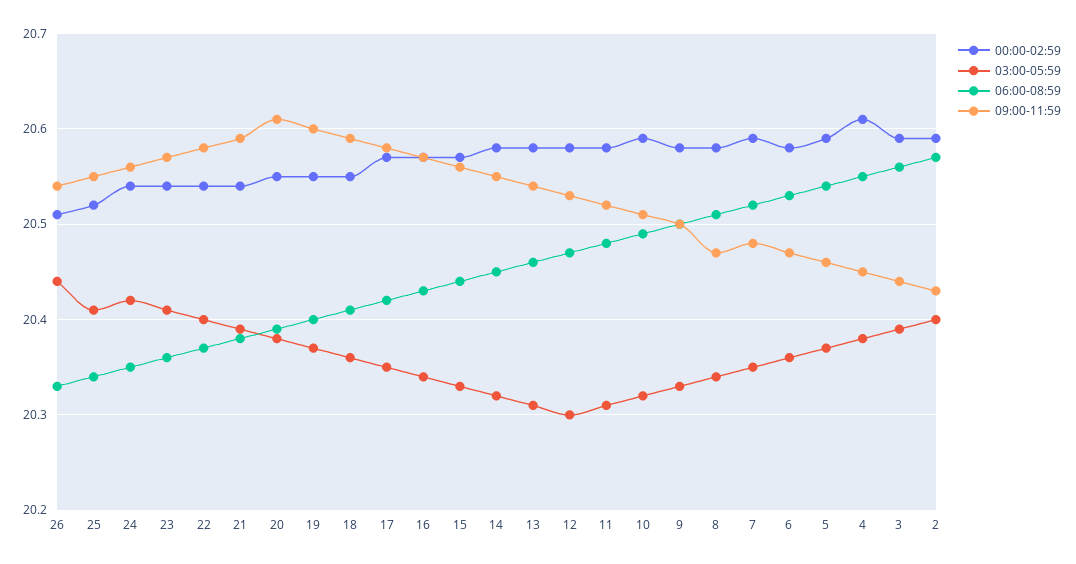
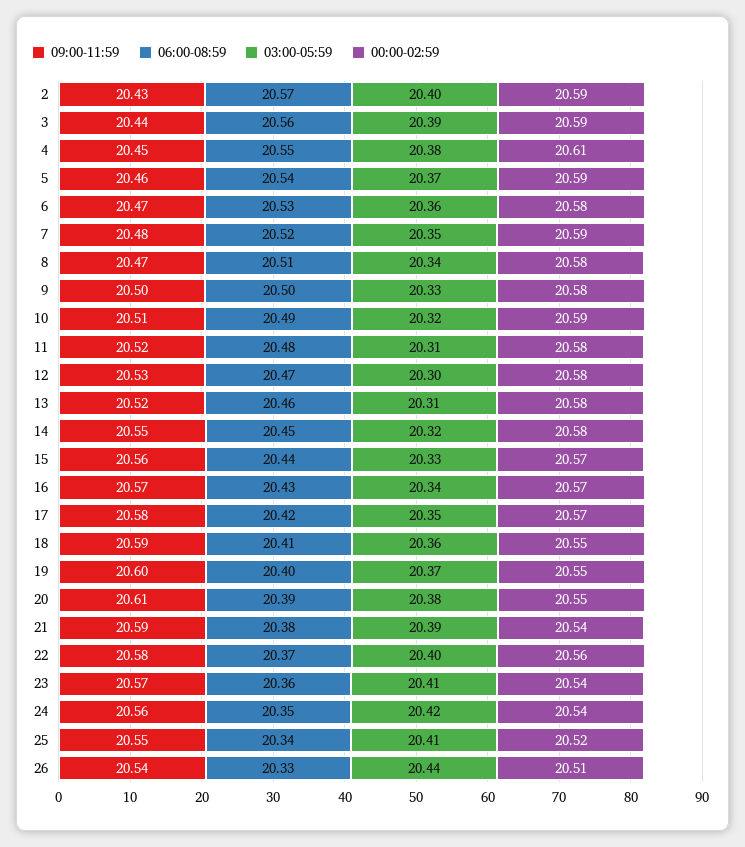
  {
    "00:00-02:59": {
      "26": 20.51,
      "25": 20.52,
      "24": 20.54,
      "23": 20.54,
-     "22": 20.54,
+     "22": 20.56,
      "21": 20.54,
      "20": 20.55,
      "19": 20.55,
      "18": 20.55,
      "17": 20.57,
      "16": 20.57,
      "15": 20.57,
      "14": 20.58,
      "13": 20.58,
      "12": 20.58,
      "11": 20.58,
      "10": 20.59,
      "9": 20.58,
      "8": 20.58,
      "7": 20.59,
      "6": 20.58,
      "5": 20.59,
      "4": 20.61,
      "3": 20.59,
      "2": 20.59
    },
    "03:00-05:59": {
      "26": 20.44,
      "25": 20.41,
      "24": 20.42,
      "23": 20.41,
      "22": 20.4,
      "21": 20.39,
      "20": 20.38,
      "19": 20.37,
      "18": 20.36,
      "17": 20.35,
      "16": 20.34,
      "15": 20.33,
      "14": 20.32,
      "13": 20.31,
      "12": 20.3,
      "11": 20.31,
      "10": 20.32,
      "9": 20.33,
      "8": 20.34,
      "7": 20.35,
      "6": 20.36,
      "5": 20.37,
      "4": 20.38,
      "3": 20.39,
      "2": 20.4
    },
    "06:00-08:59": {
      "26": 20.33,
      "25": 20.34,
      "24": 20.35,
      "23": 20.36,
      "22": 20.37,
      "21": 20.38,
      "20": 20.39,
      "19": 20.4,
      "18": 20.41,
      "17": 20.42,
      "16": 20.43,
      "15": 20.44,
      "14": 20.45,
      "13": 20.46,
      "12": 20.47,
      "11": 20.48,
      "10": 20.49,
      "9": 20.5,
      "8": 20.51,
      "7": 20.52,
      "6": 20.53,
      "5": 20.54,
      "4": 20.55,
      "3": 20.56,
      "2": 20.57
    },
    "09:00-11:59": {
      "26": 20.54,
      "25": 20.55,
      "24": 20.56,
      "23": 20.57,
      "22": 20.58,
      "21": 20.59,
      "20": 20.61,
      "19": 20.6,
      "18": 20.59,
      "17": 20.58,
      "16": 20.57,
      "15": 20.56,
      "14": 20.55,
-     "13": 20.54,
+     "13": 20.52,
      "12": 20.53,
      "11": 20.52,
      "10": 20.51,
      "9": 20.5,
      "8": 20.47,
      "7": 20.48,
      "6": 20.47,
      "5": 20.46,
      "4": 20.45,
      "3": 20.44,
      "2": 20.43
    }
  }

